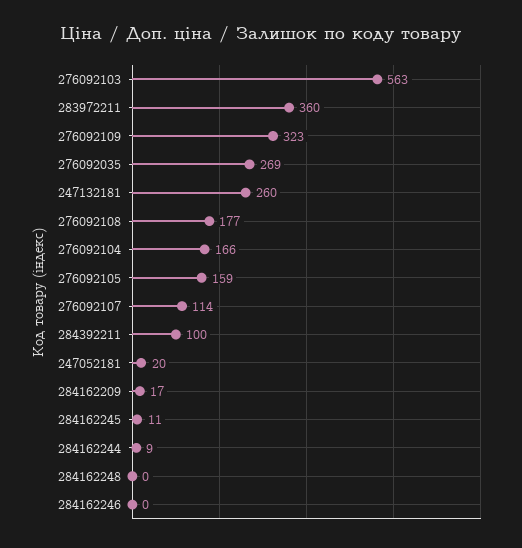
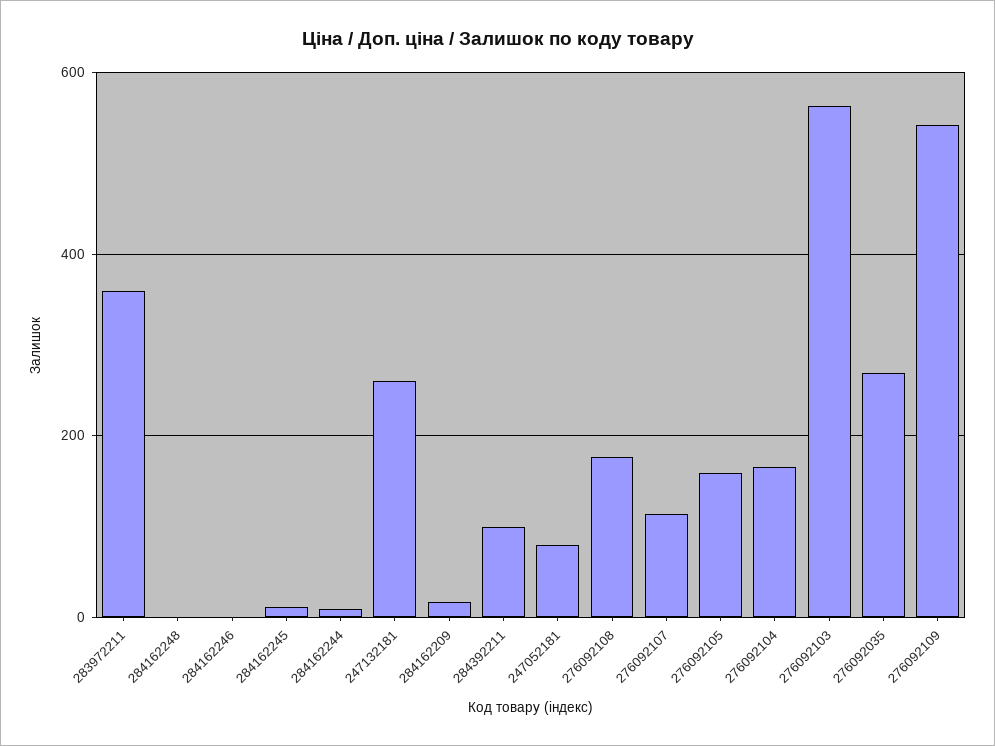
  {
    "276092103": 563,
    "283972211": 360,
-   "276092109": 323,
+   "276092109": 540,
    "276092035": 269,
    "247132181": 260,
    "276092108": 177,
    "276092104": 166,
    "276092105": 159,
    "276092107": 114,
    "284392211": 100,
-   "247052181": 20,
+   "247052181": 80,
    "284162209": 17,
    "284162245": 11,
    "284162244": 9,
    "284162248": 0,
    "284162246": 0
  }

